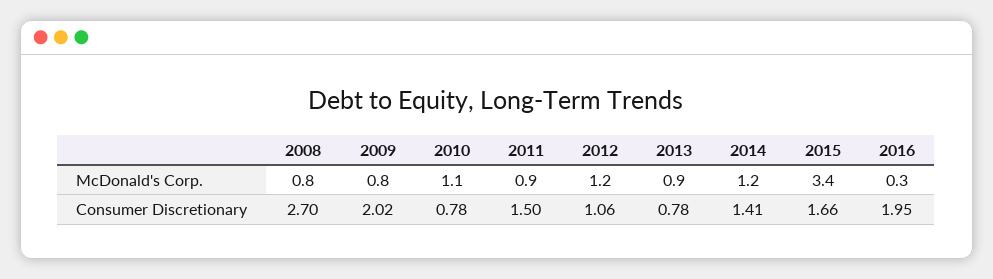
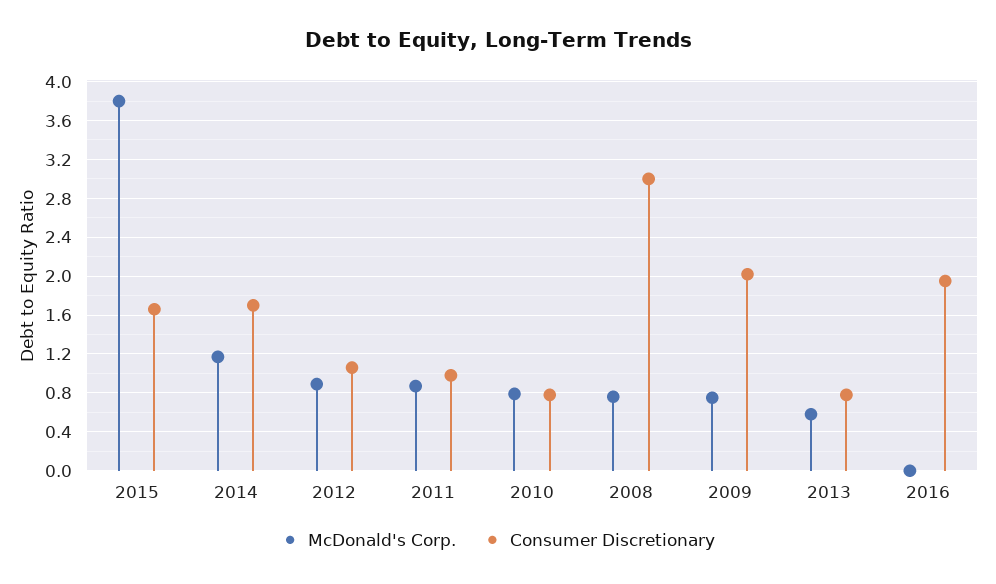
  {
    "McDonald's Corp.": {
      "2008": 0.8,
      "2009": 0.8,
-     "2010": 1.1,
+     "2010": 0.8,
      "2011": 0.9,
-     "2012": 1.2,
+     "2012": 0.9,
-     "2013": 0.9,
+     "2013": 0.6,
      "2014": 1.2,
-     "2015": 3.4,
+     "2015": 3.8,
-     "2016": 0.3
+     "2016": 0
    },
    "Consumer Discretionary": {
-     "2008": 2.7,
+     "2008": 3,
      "2009": 2.02,
      "2010": 0.78,
-     "2011": 1.5,
+     "2011": 1,
      "2012": 1.06,
      "2013": 0.78,
-     "2014": 1.41,
+     "2014": 1.7,
      "2015": 1.66,
      "2016": 1.95
    }
  }

